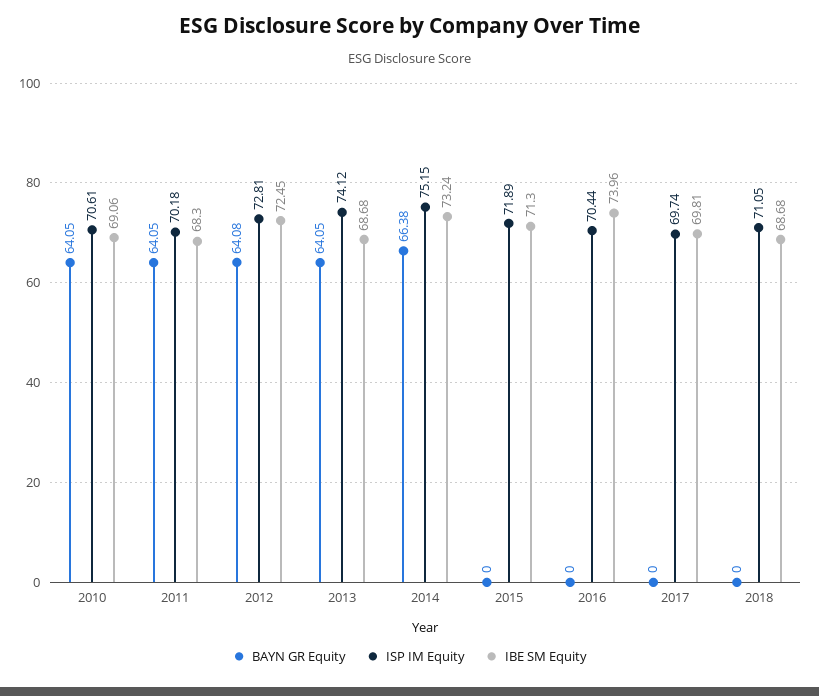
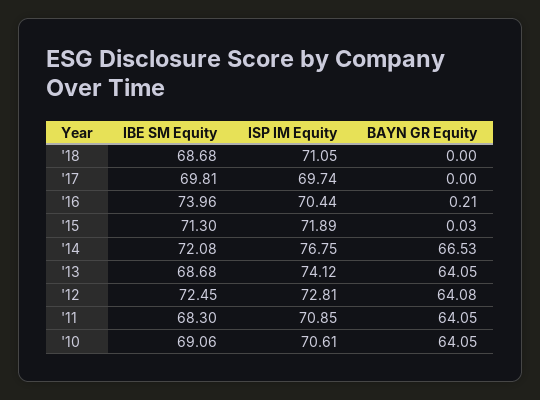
  {
    "BAYN GR Equity": {
      "2010": 64.05,
      "2011": 64.05,
      "2012": 64.08,
      "2013": 64.05,
-     "2014": 66.38,
+     "2014": 66.53,
-     "2015": 0,
+     "2015": 0.03,
-     "2016": 0,
+     "2016": 0.21,
      "2017": 0,
      "2018": 0
    },
    "ISP IM Equity": {
      "2010": 70.61,
-     "2011": 70.18,
+     "2011": 70.85,
      "2012": 72.81,
      "2013": 74.12,
-     "2014": 75.15,
+     "2014": 76.75,
      "2015": 71.89,
      "2016": 70.44,
      "2017": 69.74,
      "2018": 71.05
    },
    "IBE SM Equity": {
      "2010": 69.06,
      "2011": 68.3,
      "2012": 72.45,
      "2013": 68.68,
-     "2014": 73.24,
+     "2014": 72.08,
      "2015": 71.3,
      "2016": 73.96,
      "2017": 69.81,
      "2018": 68.68
    }
  }

